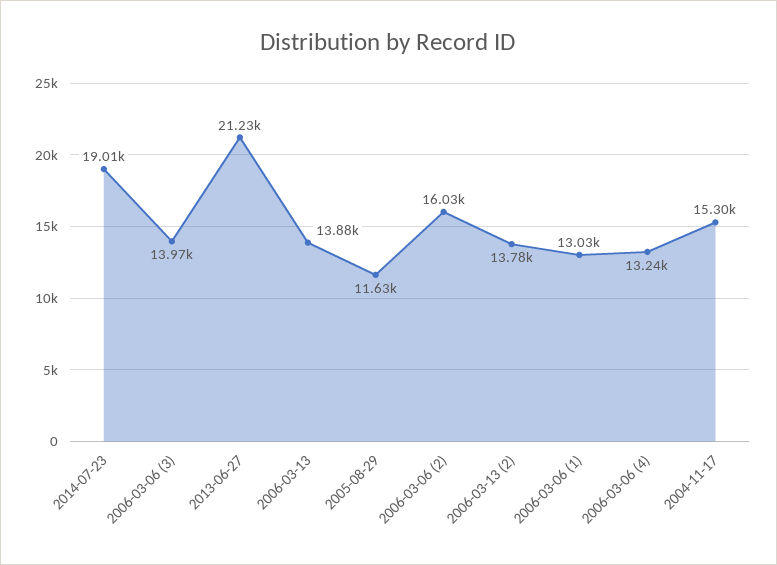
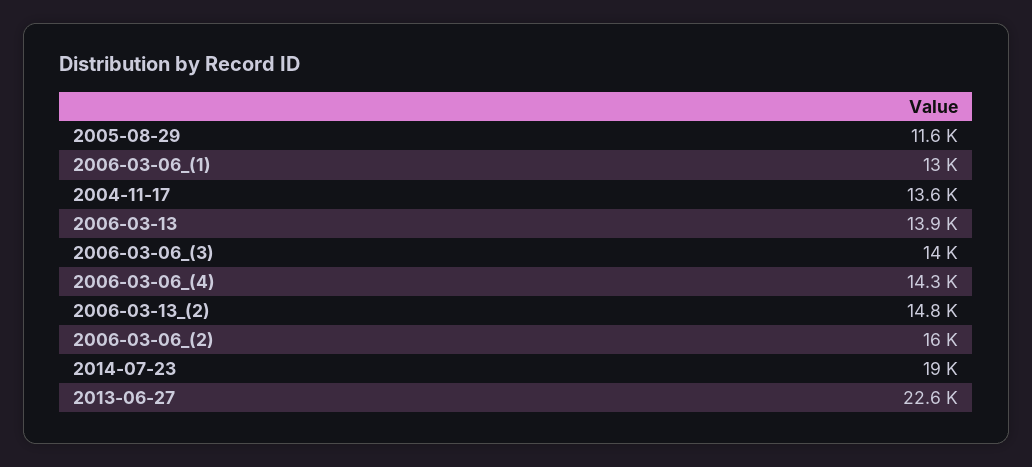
  {
    "2014-07-23": 19010,
    "2006-03-06 (3)": 13970,
-   "2013-06-27": 21230,
+   "2013-06-27": 22600,
    "2006-03-13": 13880,
    "2005-08-29": 11630,
    "2006-03-06 (2)": 16030,
-   "2006-03-13 (2)": 13780,
+   "2006-03-13 (2)": 14800,
    "2006-03-06 (1)": 13030,
-   "2006-03-06 (4)": 13240,
+   "2006-03-06 (4)": 14300,
-   "2004-11-17": 15300
+   "2004-11-17": 13600
  }

